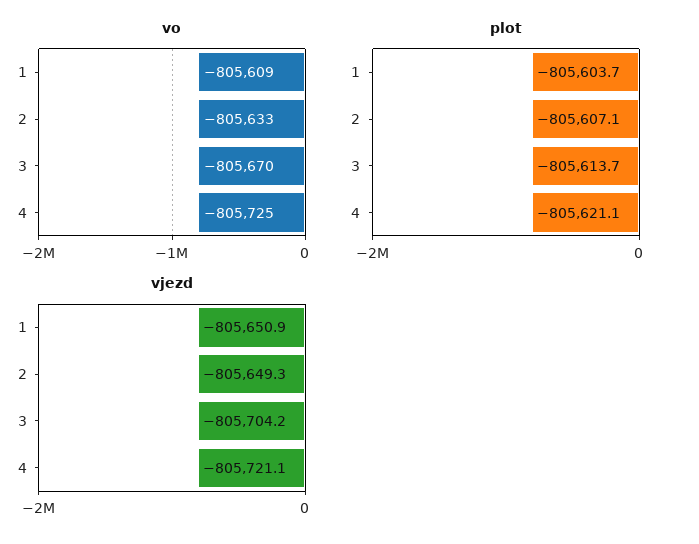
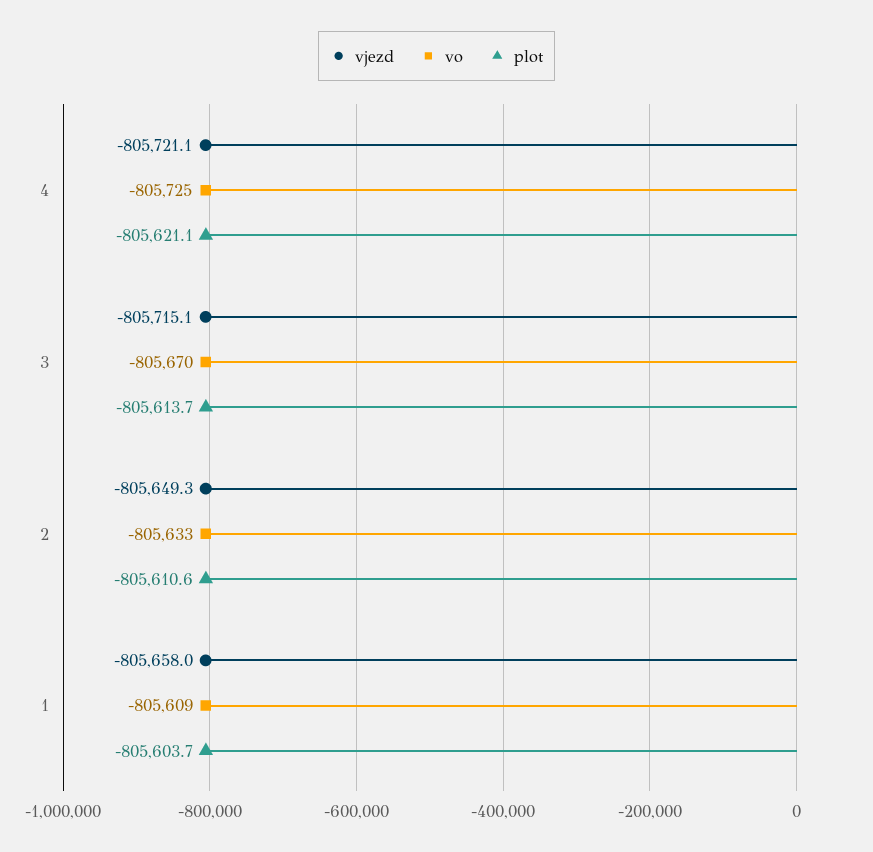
  {
    "vo": {
      "1": -805609,
      "2": -805633,
      "3": -805670,
      "4": -805725
    },
    "plot": {
      "1": -805603.7,
-     "2": -805607.1,
+     "2": -805610.6,
      "3": -805613.7,
      "4": -805621.1
    },
    "vjezd": {
-     "1": -805650.9,
+     "1": -805658,
      "2": -805649.3,
-     "3": -805704.2,
+     "3": -805715.1,
      "4": -805721.1
    }
  }

